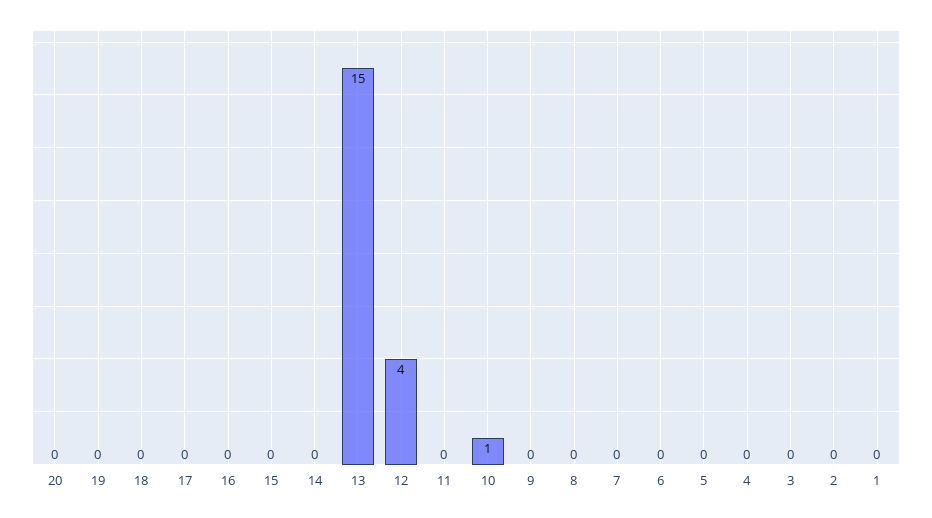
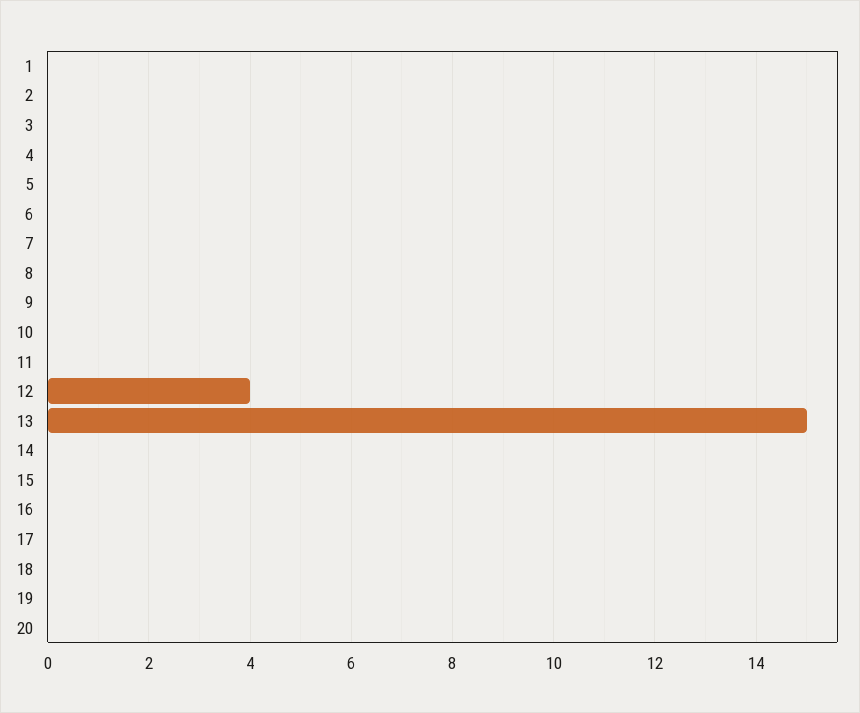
  {
    "20": 0,
    "19": 0,
    "18": 0,
    "17": 0,
    "16": 0,
    "15": 0,
    "14": 0,
    "13": 15,
    "12": 4,
    "11": 0,
-   "10": 1,
+   "10": 0,
    "9": 0,
    "8": 0,
    "7": 0,
    "6": 0,
    "5": 0,
    "4": 0,
    "3": 0,
    "2": 0,
    "1": 0
  }

